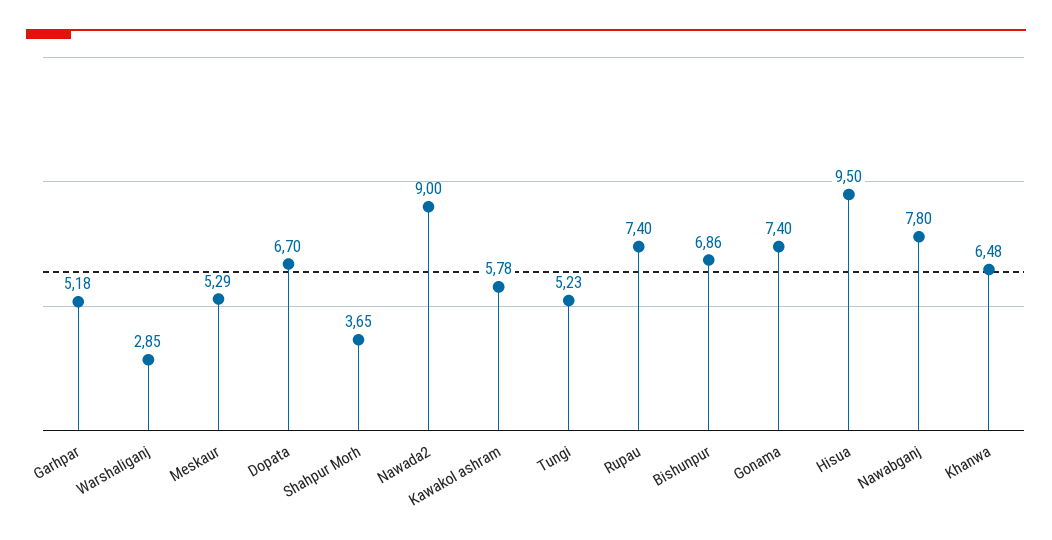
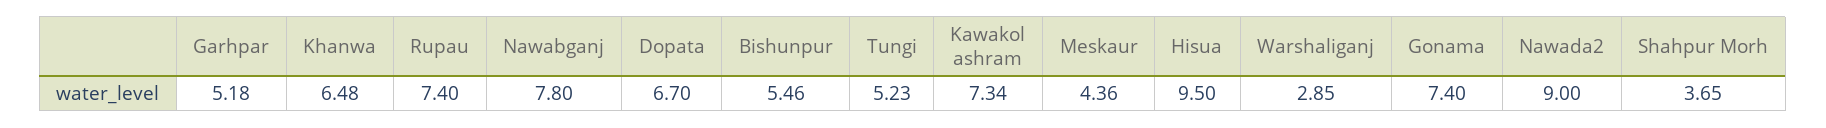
  {
    "Garhpar": 5.18,
    "Warshaliganj": 2.85,
-   "Meskaur": 5.29,
+   "Meskaur": 4.36,
    "Dopata": 6.7,
    "Shahpur Morh": 3.65,
    "Nawada2": 9,
-   "Kawakol ashram": 5.78,
+   "Kawakol ashram": 7.34,
    "Tungi": 5.23,
    "Rupau": 7.4,
-   "Bishunpur": 6.86,
+   "Bishunpur": 5.46,
    "Gonama": 7.4,
    "Hisua": 9.5,
    "Nawabganj": 7.8,
    "Khanwa": 6.48
  }

